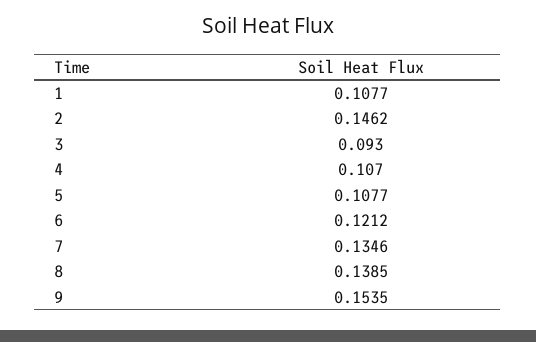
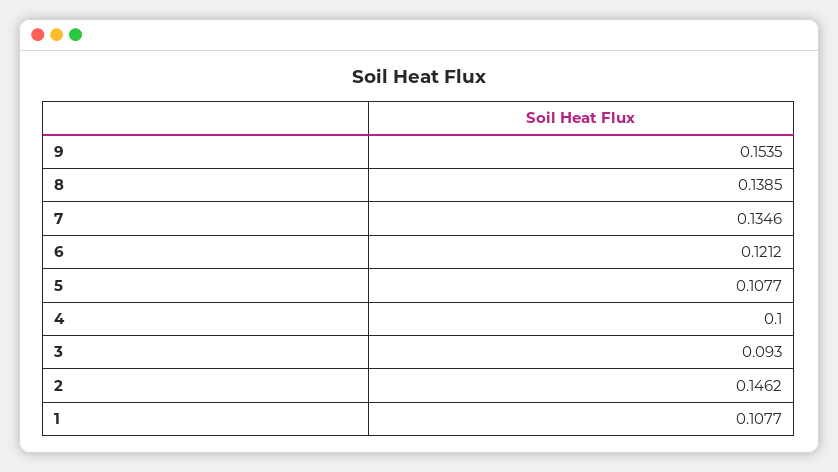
  {
    "1": 0.1077,
    "2": 0.1462,
    "3": 0.093,
-   "4": 0.107,
+   "4": 0.1,
    "5": 0.1077,
    "6": 0.1212,
    "7": 0.1346,
    "8": 0.1385,
    "9": 0.1535
  }

